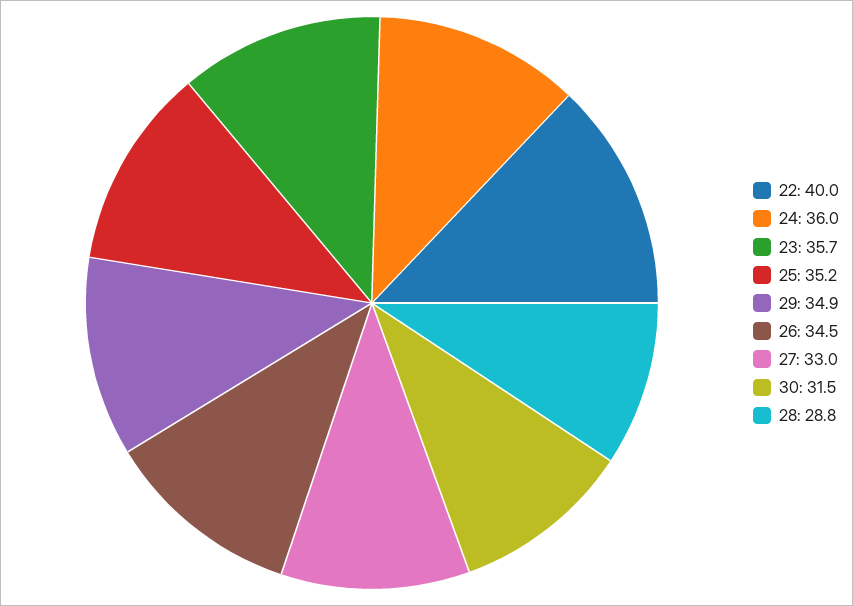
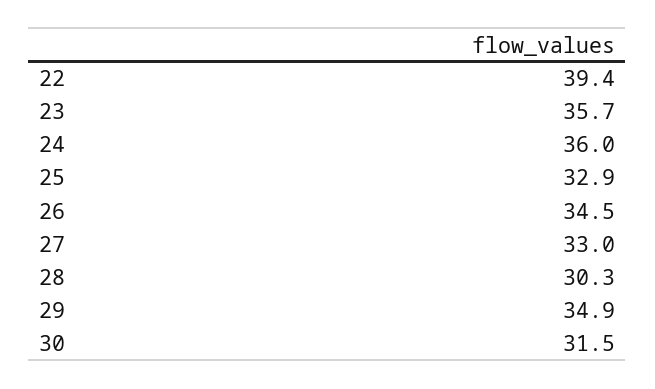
  {
-   "22": 40,
+   "22": 39.4,
    "24": 36,
    "23": 35.7,
-   "25": 35.2,
+   "25": 32.9,
    "29": 34.9,
    "26": 34.5,
    "27": 33,
    "30": 31.5,
-   "28": 28.8
+   "28": 30.3
  }

